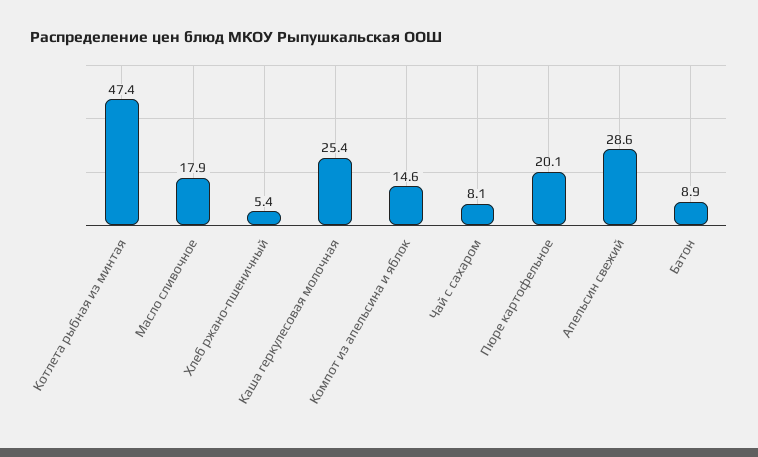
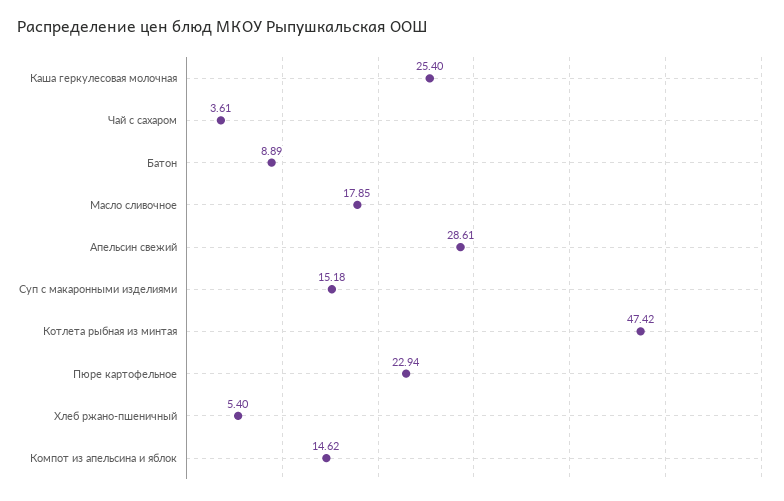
  {
    "Котлета рыбная из минтая": 47.42,
    "Масло сливочное": 17.85,
    "Хлеб ржано-пшеничный": 5.4,
    "Каша геркулесовая молочная": 25.4,
    "Компот из апельсина и яблок": 14.62,
-   "Чай с сахаром": 8.1,
+   "Чай с сахаром": 3.61,
-   "Пюре картофельное": 20.1,
+   "Пюре картофельное": 22.94,
    "Апельсин свежий": 28.61,
-   "Батон": 8.89
+   "Батон": 8.89,
+   "Суп c макаронными изделиями": 15.18
  }

